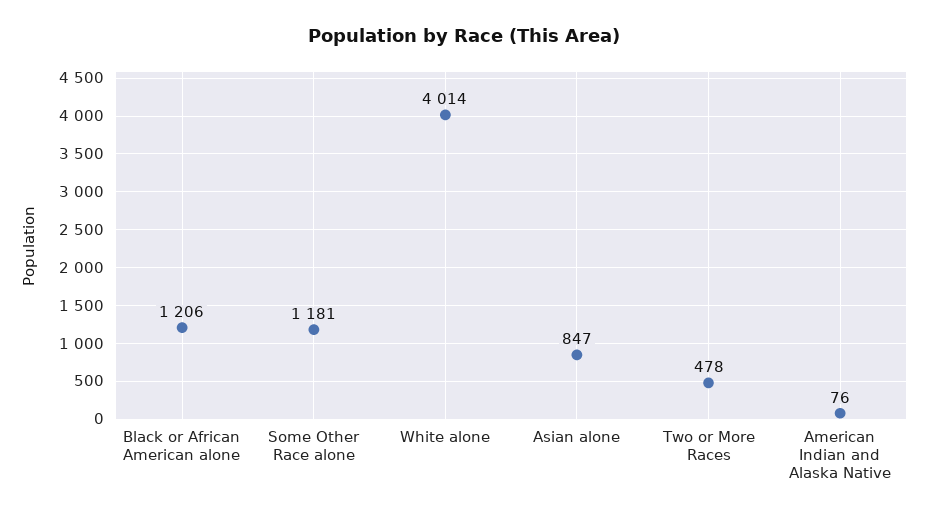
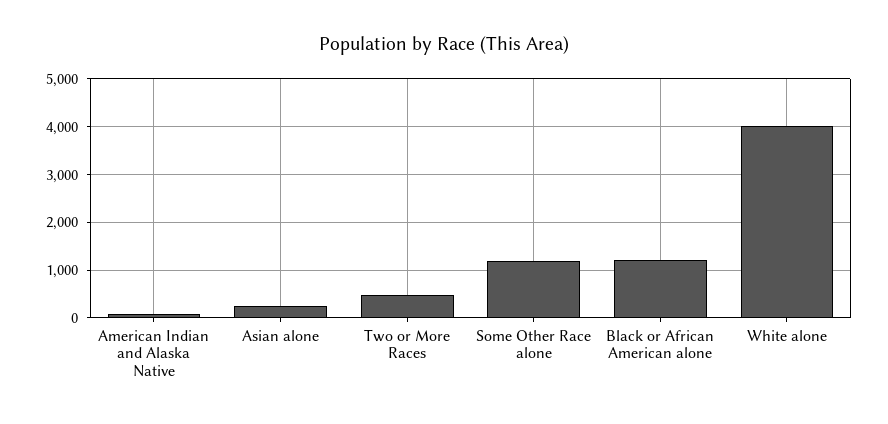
  {
    "Black or African American alone": 1206,
    "Some Other Race alone": 1181,
    "White alone": 4014,
-   "Asian alone": 847,
+   "Asian alone": 200,
    "Two or More Races": 478,
    "American Indian and Alaska Native": 76
  }

